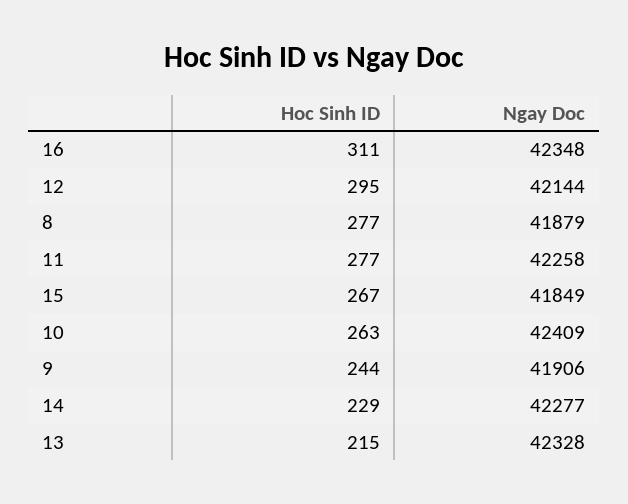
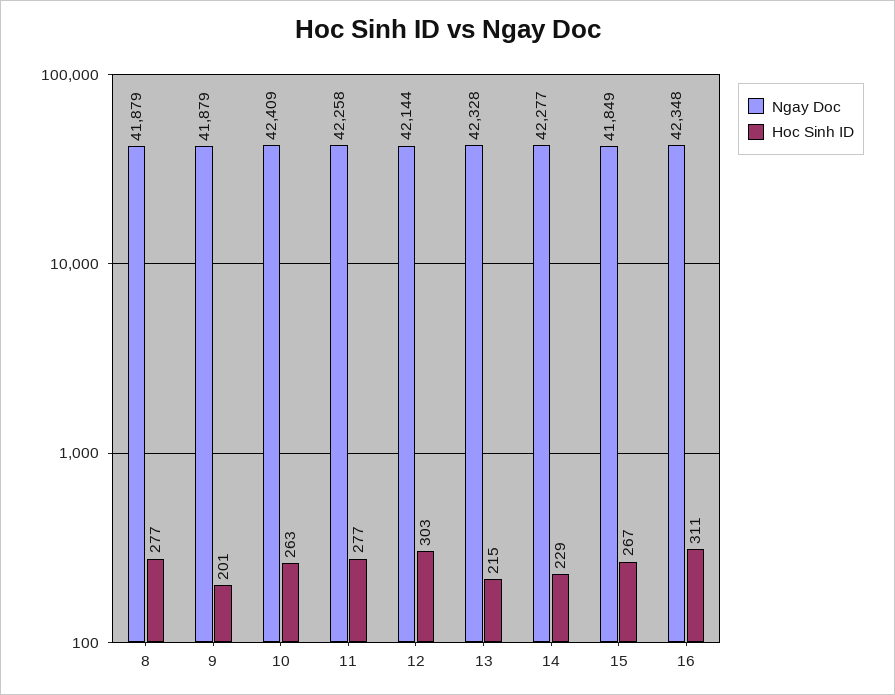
  {
    "Hoc Sinh ID": {
      "16": 311,
-     "12": 295,
+     "12": 303,
      "8": 277,
      "11": 277,
      "15": 267,
      "10": 263,
-     "9": 244,
+     "9": 201,
      "14": 229,
      "13": 215
    },
    "Ngay Doc": {
      "16": 42348,
      "12": 42144,
      "8": 41879,
      "11": 42258,
      "15": 41849,
      "10": 42409,
-     "9": 41906,
+     "9": 41879,
      "14": 42277,
      "13": 42328
    }
  }

